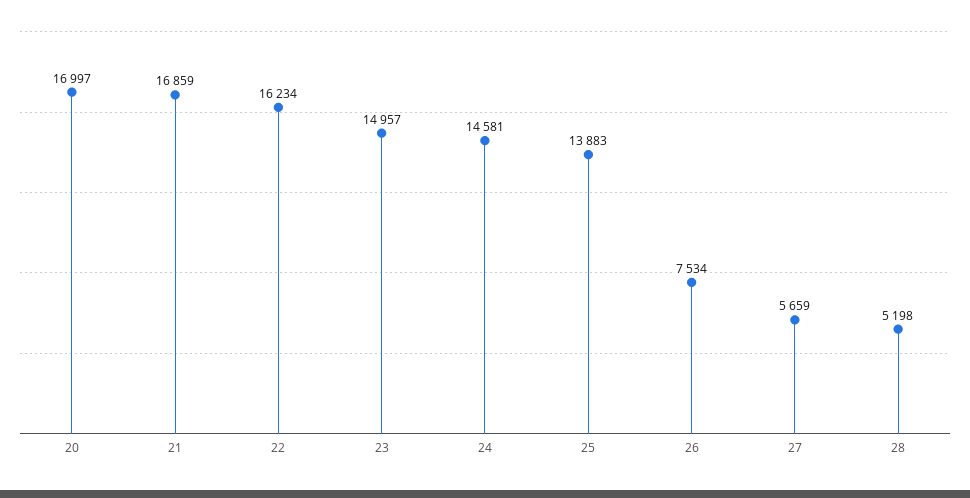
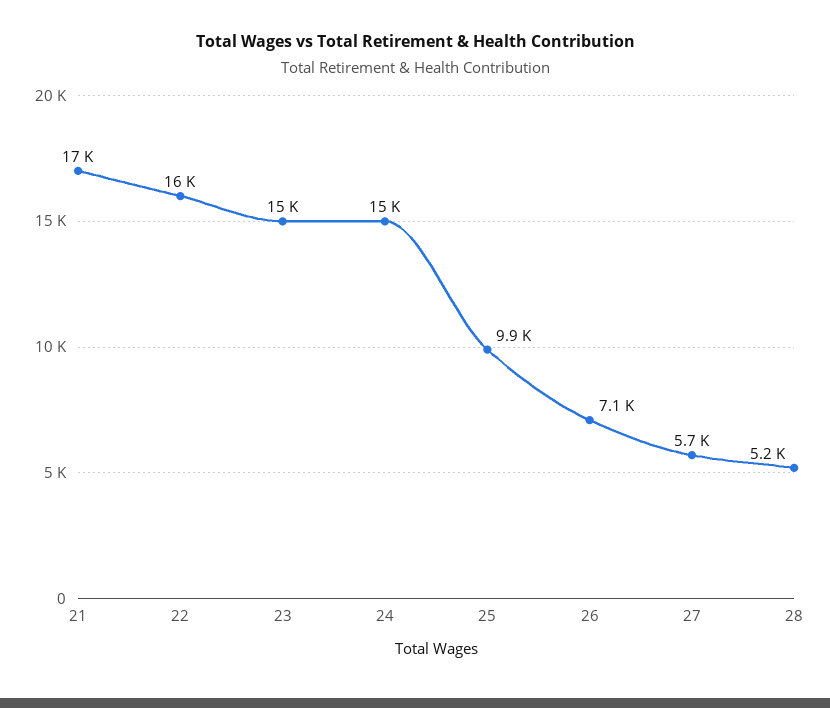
  {
-   "20": 16997,
    "21": 16859,
    "22": 16234,
    "23": 14957,
    "24": 14581,
-   "25": 13883,
+   "25": 9900,
-   "26": 7534,
+   "26": 7100,
    "27": 5659,
    "28": 5198
  }

